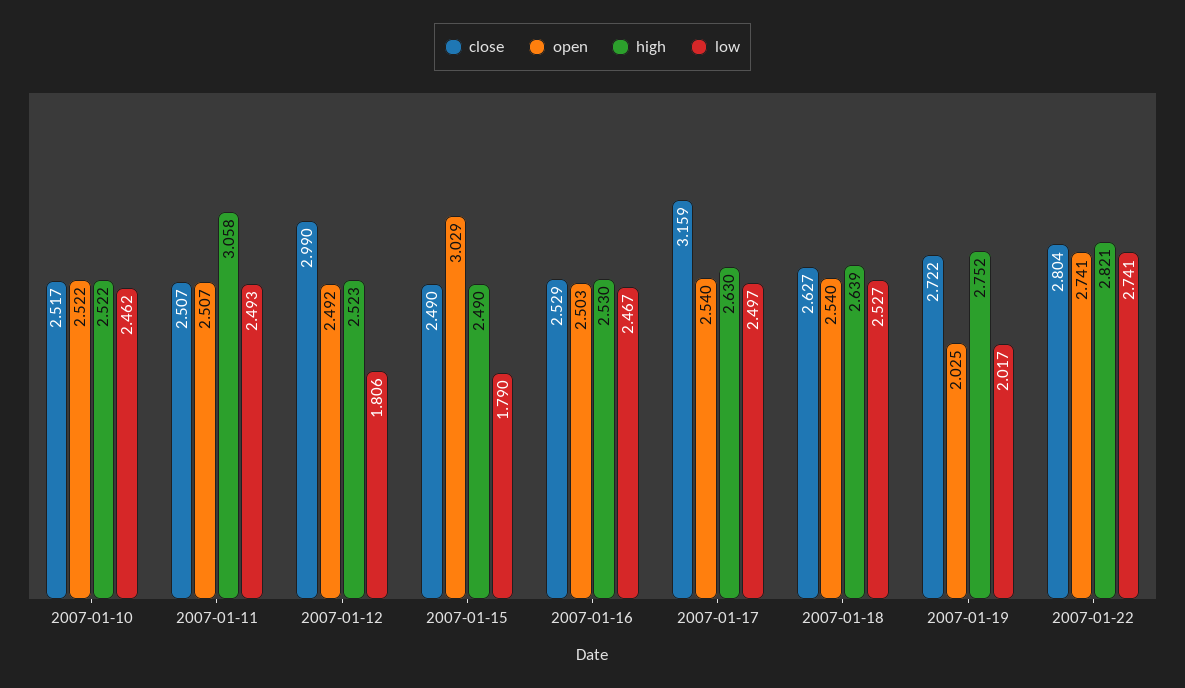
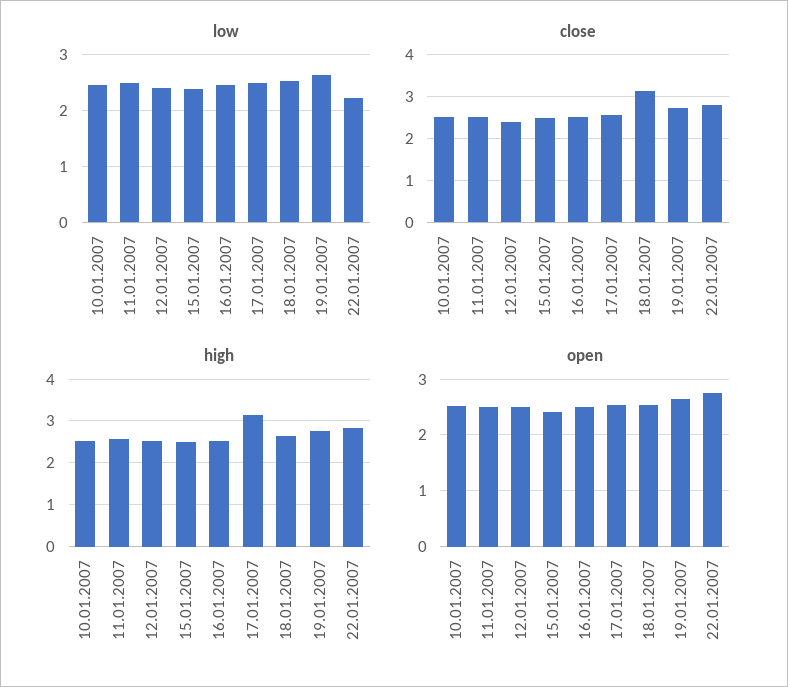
  {
    "close": {
      "2007-01-10": 2.517,
      "2007-01-11": 2.507,
-     "2007-01-12": 2.99,
+     "2007-01-12": 2.4,
      "2007-01-15": 2.49,
      "2007-01-16": 2.529,
-     "2007-01-17": 3.159,
+     "2007-01-17": 2.6,
-     "2007-01-18": 2.627,
+     "2007-01-18": 3.2,
      "2007-01-19": 2.722,
      "2007-01-22": 2.804
    },
    "open": {
      "2007-01-10": 2.522,
      "2007-01-11": 2.507,
      "2007-01-12": 2.492,
-     "2007-01-15": 3.029,
+     "2007-01-15": 2.4,
      "2007-01-16": 2.503,
      "2007-01-17": 2.54,
      "2007-01-18": 2.54,
-     "2007-01-19": 2.025,
+     "2007-01-19": 2.6,
      "2007-01-22": 2.741
    },
    "high": {
      "2007-01-10": 2.522,
-     "2007-01-11": 3.058,
+     "2007-01-11": 2.6,
      "2007-01-12": 2.523,
      "2007-01-15": 2.49,
      "2007-01-16": 2.53,
-     "2007-01-17": 2.63,
+     "2007-01-17": 3.2,
      "2007-01-18": 2.639,
      "2007-01-19": 2.752,
      "2007-01-22": 2.821
    },
    "low": {
      "2007-01-10": 2.462,
      "2007-01-11": 2.493,
-     "2007-01-12": 1.806,
+     "2007-01-12": 2.4,
-     "2007-01-15": 1.79,
+     "2007-01-15": 2.4,
      "2007-01-16": 2.467,
      "2007-01-17": 2.497,
      "2007-01-18": 2.527,
-     "2007-01-19": 2.017,
+     "2007-01-19": 2.6,
-     "2007-01-22": 2.741
+     "2007-01-22": 2.2
    }
  }

